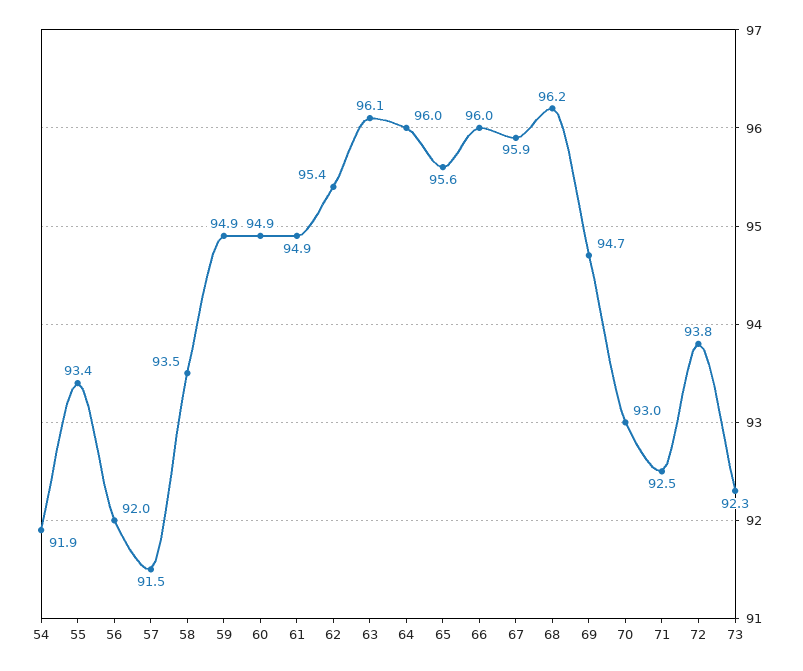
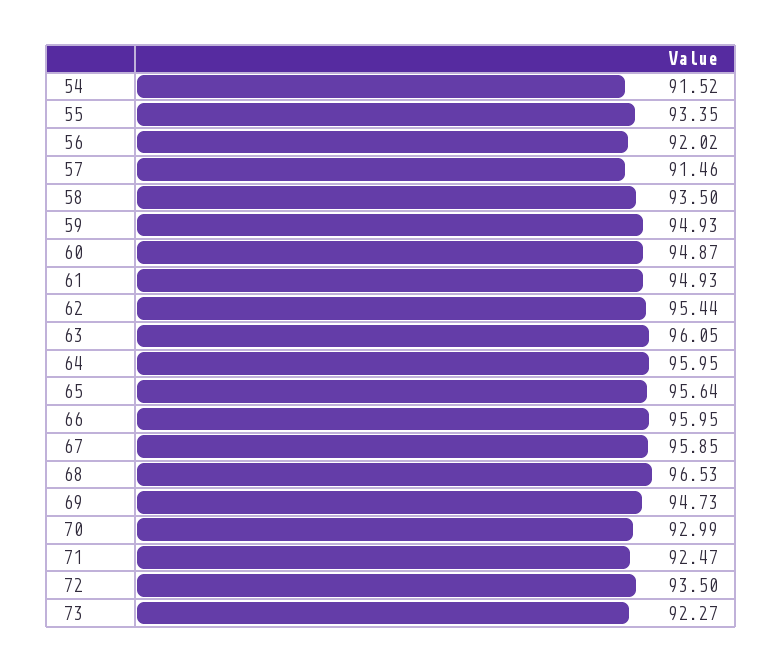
  {
-   "54": 91.9,
+   "54": 91.52,
    "55": 93.35,
    "56": 92.02,
    "57": 91.46,
    "58": 93.5,
    "59": 94.93,
    "60": 94.87,
    "61": 94.93,
    "62": 95.44,
    "63": 96.05,
    "64": 95.95,
    "65": 95.64,
    "66": 95.95,
    "67": 95.85,
-   "68": 96.2,
+   "68": 96.53,
    "69": 94.73,
    "70": 92.99,
    "71": 92.47,
-   "72": 93.8,
+   "72": 93.5,
    "73": 92.27
  }

